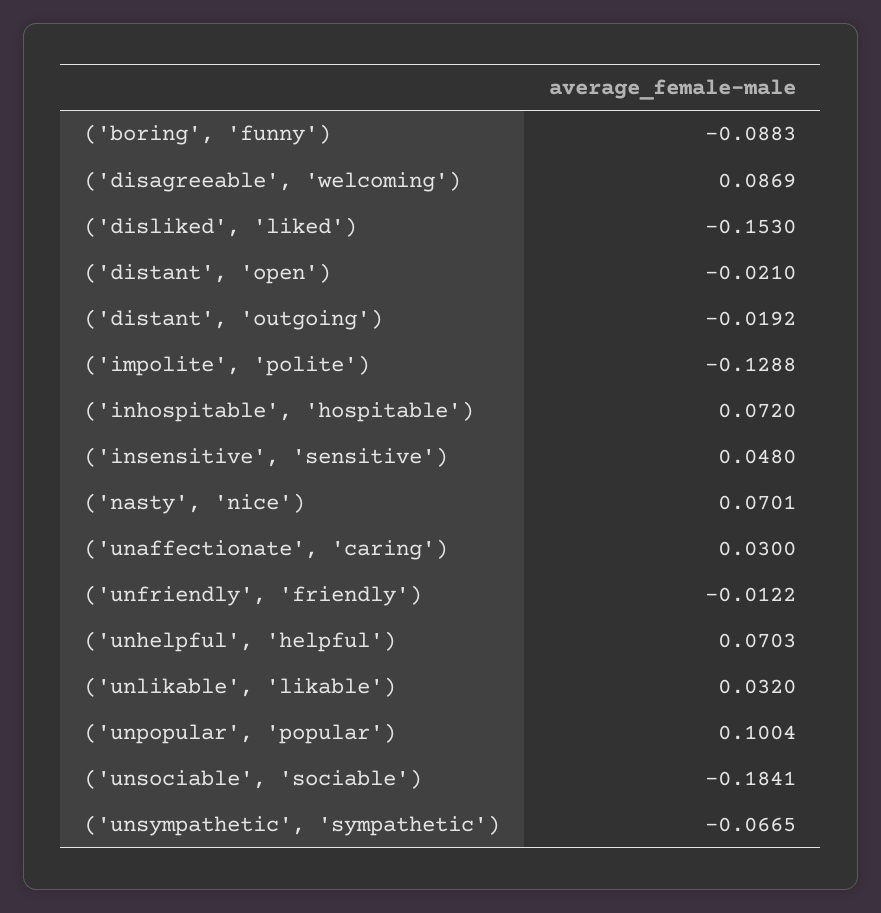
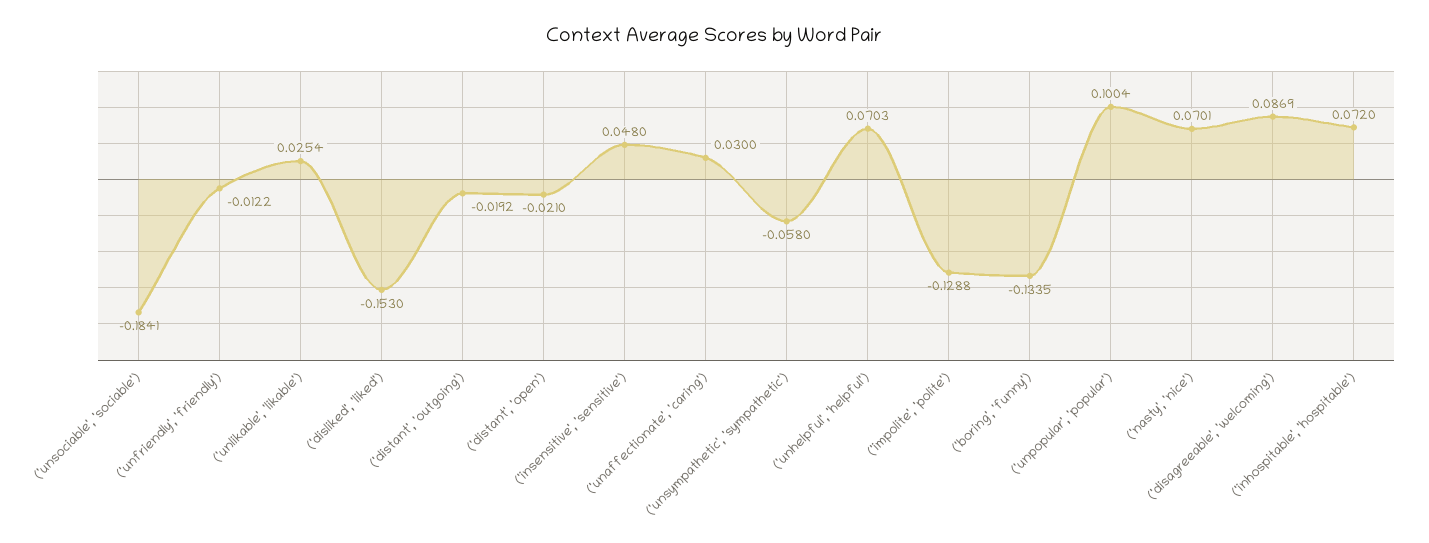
  {
-   "('boring', 'funny')": -0.0883,
+   "('boring', 'funny')": -0.1335,
    "('disagreeable', 'welcoming')": 0.0869,
    "('disliked', 'liked')": -0.153,
    "('distant', 'open')": -0.021,
    "('distant', 'outgoing')": -0.0192,
    "('impolite', 'polite')": -0.1288,
    "('inhospitable', 'hospitable')": 0.072,
    "('insensitive', 'sensitive')": 0.048,
    "('nasty', 'nice')": 0.0701,
    "('unaffectionate', 'caring')": 0.03,
    "('unfriendly', 'friendly')": -0.0122,
    "('unhelpful', 'helpful')": 0.0703,
-   "('unlikable', 'likable')": 0.032,
+   "('unlikable', 'likable')": 0.0254,
    "('unpopular', 'popular')": 0.1004,
    "('unsociable', 'sociable')": -0.1841,
-   "('unsympathetic', 'sympathetic')": -0.0665
+   "('unsympathetic', 'sympathetic')": -0.058
  }

